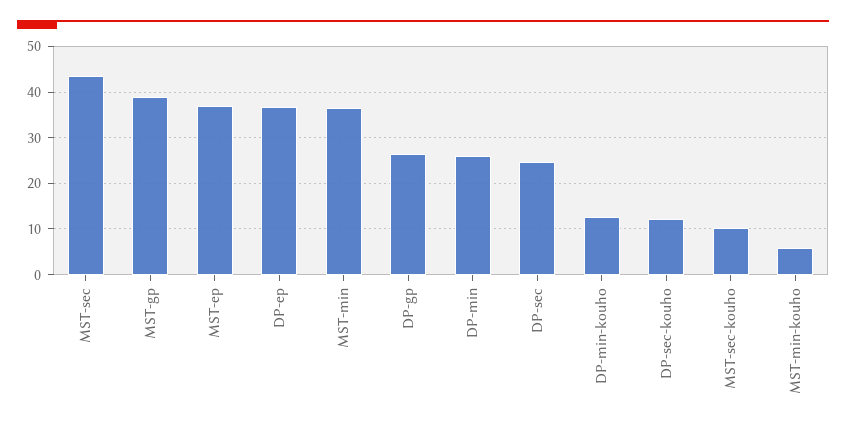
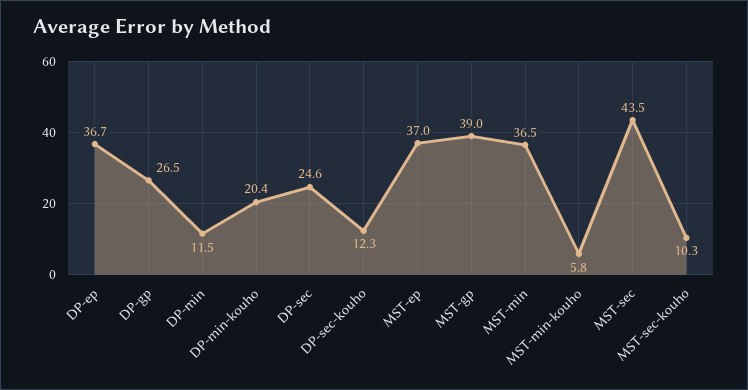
  {
    "MST-sec": 43.5,
    "MST-gp": 39,
    "MST-ep": 37,
    "DP-ep": 36.7,
    "MST-min": 36.5,
    "DP-gp": 26.5,
-   "DP-min": 26,
+   "DP-min": 11.5,
    "DP-sec": 24.6,
-   "DP-min-kouho": 12,
+   "DP-min-kouho": 20.4,
    "DP-sec-kouho": 12.3,
    "MST-sec-kouho": 10.3,
    "MST-min-kouho": 5.8
  }

